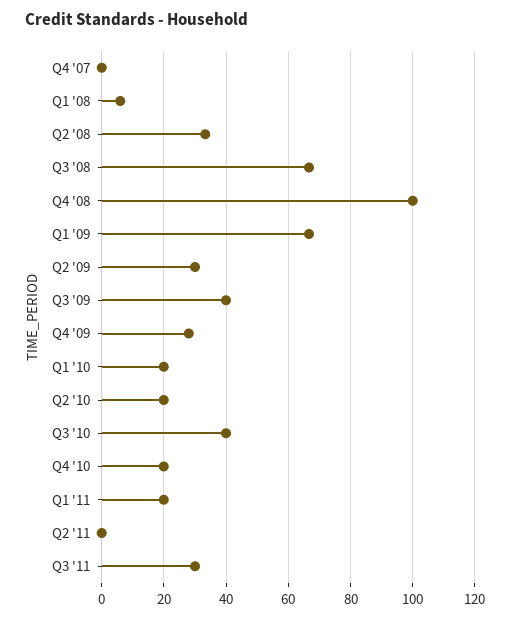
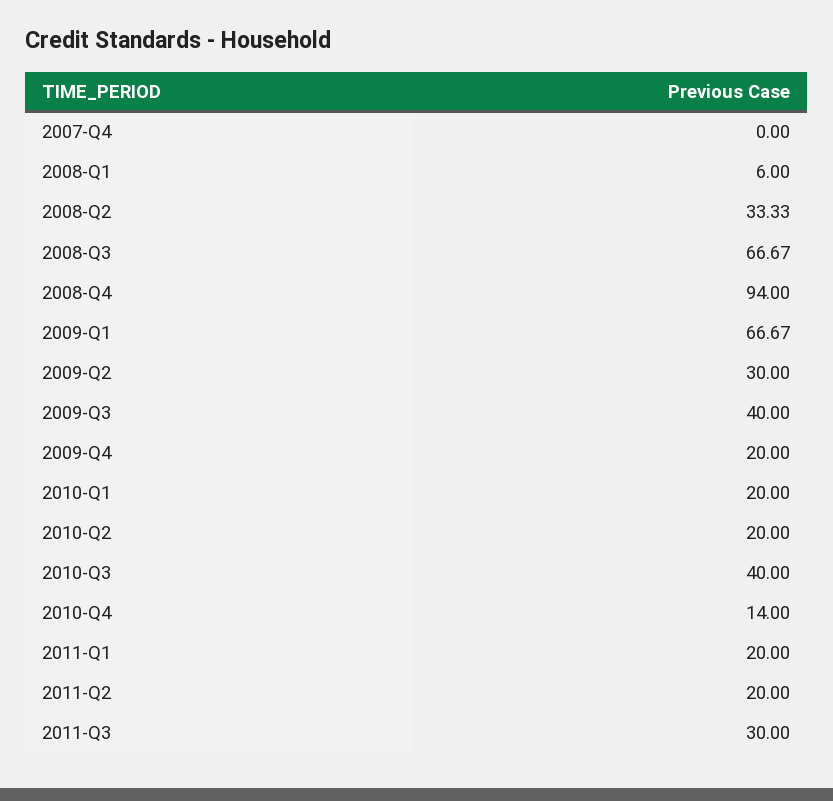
  {
    "Q4 '07": 0,
    "Q1 '08": 6,
    "Q2 '08": 33.33,
    "Q3 '08": 66.67,
-   "Q4 '08": 100,
+   "Q4 '08": 94,
    "Q1 '09": 66.67,
    "Q2 '09": 30,
    "Q3 '09": 40,
-   "Q4 '09": 28,
+   "Q4 '09": 20,
    "Q1 '10": 20,
    "Q2 '10": 20,
    "Q3 '10": 40,
-   "Q4 '10": 20,
+   "Q4 '10": 14,
    "Q1 '11": 20,
-   "Q2 '11": 0,
+   "Q2 '11": 20,
    "Q3 '11": 30
  }

